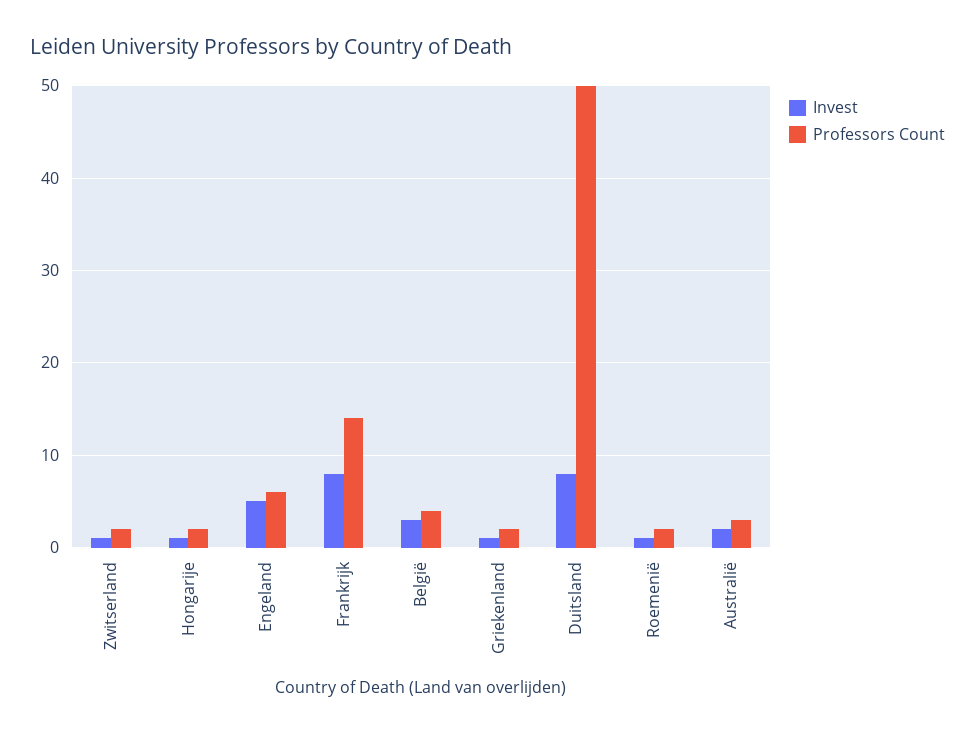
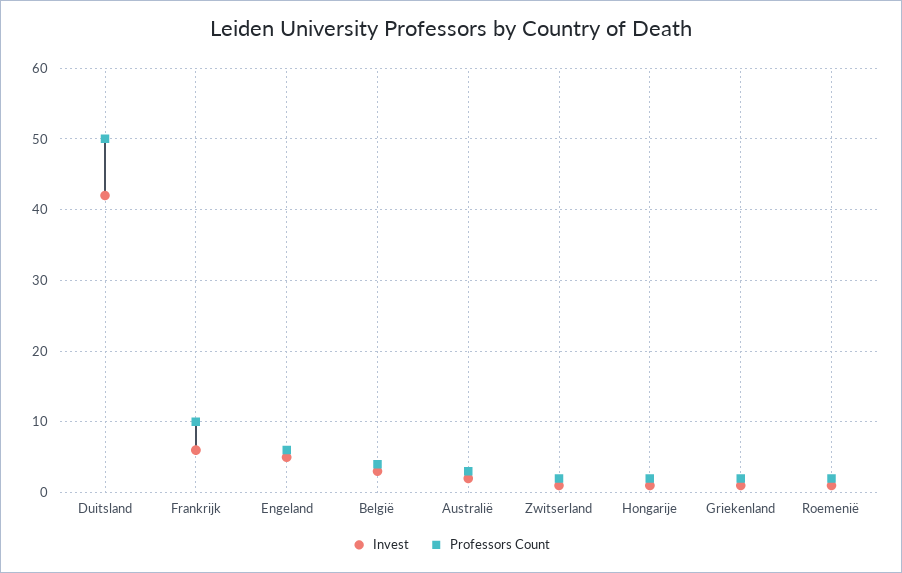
  {
    "Invest": {
      "Zwitserland": 1,
      "Hongarije": 1,
      "Engeland": 5,
-     "Frankrijk": 8,
+     "Frankrijk": 6,
      "België": 3,
      "Griekenland": 1,
-     "Duitsland": 8,
+     "Duitsland": 42,
      "Roemenië": 1,
      "Australië": 2
    },
    "Professors Count": {
      "Zwitserland": 2,
      "Hongarije": 2,
      "Engeland": 6,
-     "Frankrijk": 14,
+     "Frankrijk": 10,
      "België": 4,
      "Griekenland": 2,
      "Duitsland": 50,
      "Roemenië": 2,
      "Australië": 3
    }
  }

